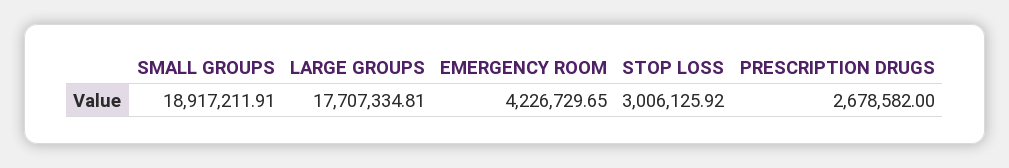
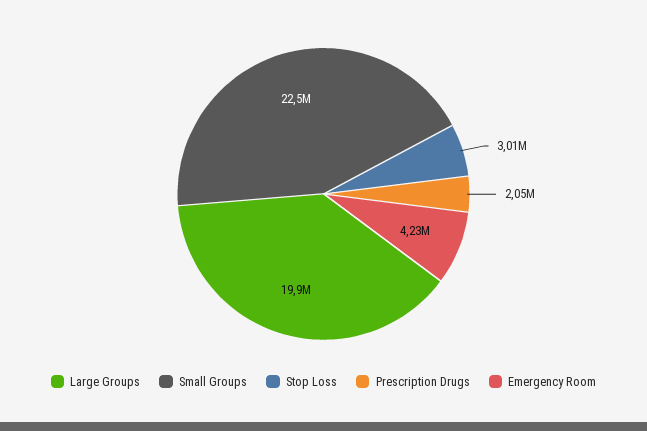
  {
-   "SMALL GROUPS": 18917211.91,
+   "SMALL GROUPS": 22500000,
-   "LARGE GROUPS": 17707334.81,
+   "LARGE GROUPS": 19900000,
    "EMERGENCY ROOM": 4226729.65,
    "STOP LOSS": 3006125.92,
-   "PRESCRIPTION DRUGS": 2678582
+   "PRESCRIPTION DRUGS": 2050000
  }

